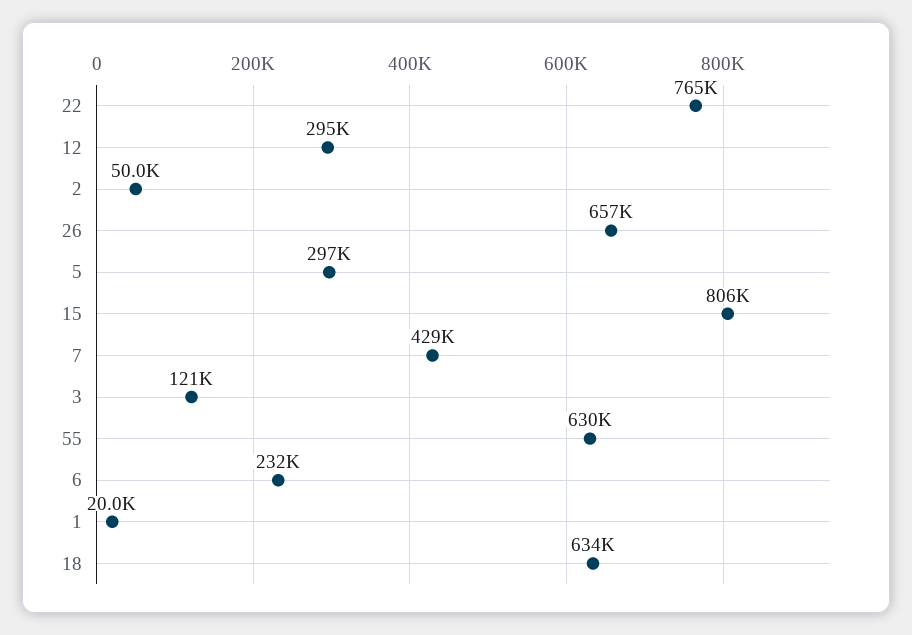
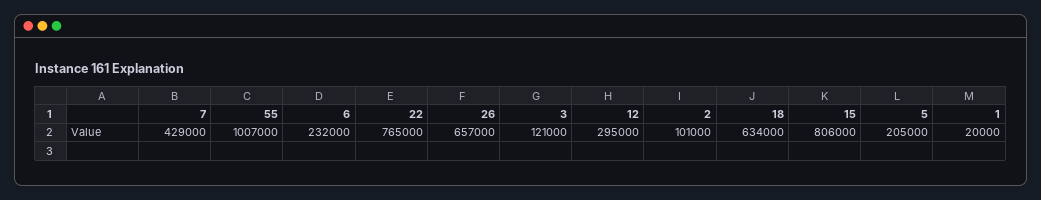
  {
    "22": 765000,
    "12": 295000,
-   "2": 50000,
+   "2": 101000,
    "26": 657000,
-   "5": 297000,
+   "5": 205000,
    "15": 806000,
    "7": 429000,
    "3": 121000,
-   "55": 630000,
+   "55": 1007000,
    "6": 232000,
    "1": 20000,
    "18": 634000
  }

